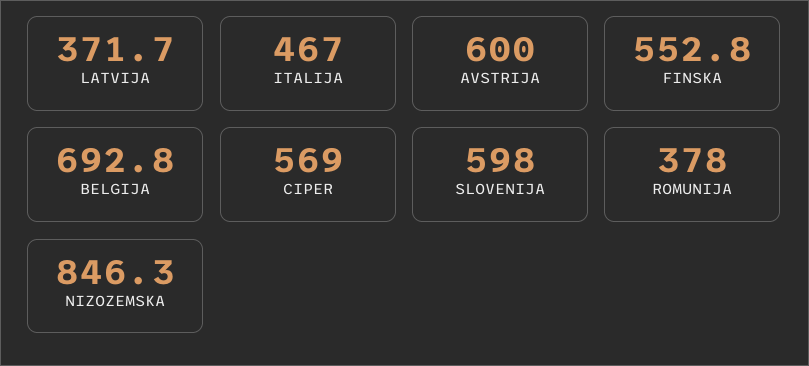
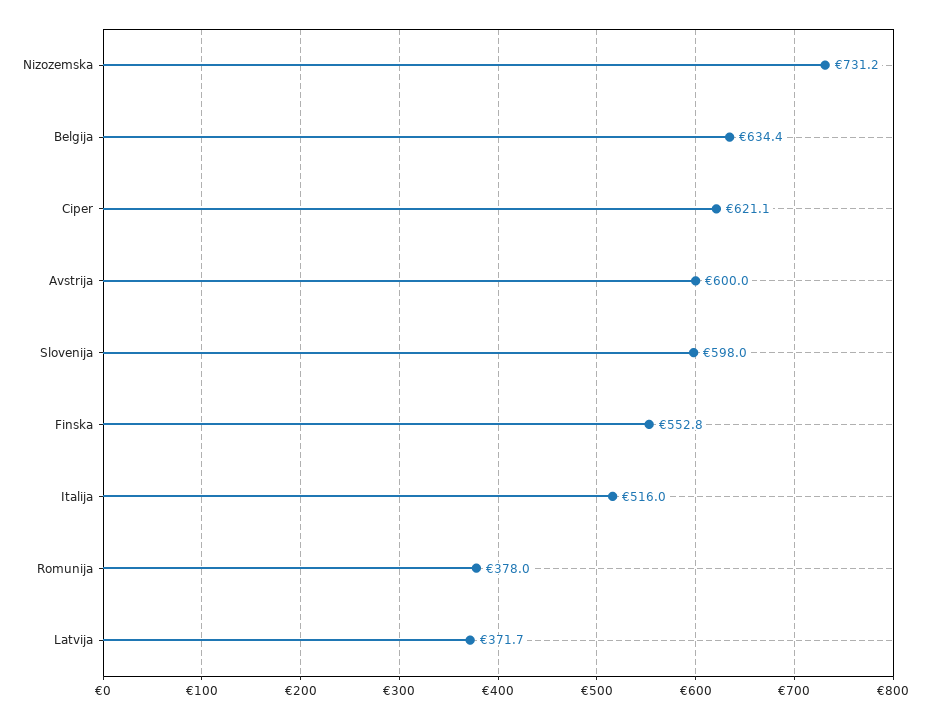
  {
    "LATVIJA": 371.7,
-   "ITALIJA": 467,
+   "ITALIJA": 516,
    "AVSTRIJA": 600,
    "FINSKA": 552.8,
-   "BELGIJA": 692.8,
+   "BELGIJA": 634.4,
-   "CIPER": 569,
+   "CIPER": 621.1,
    "SLOVENIJA": 598,
    "ROMUNIJA": 378,
-   "NIZOZEMSKA": 846.3
+   "NIZOZEMSKA": 731.2
  }

